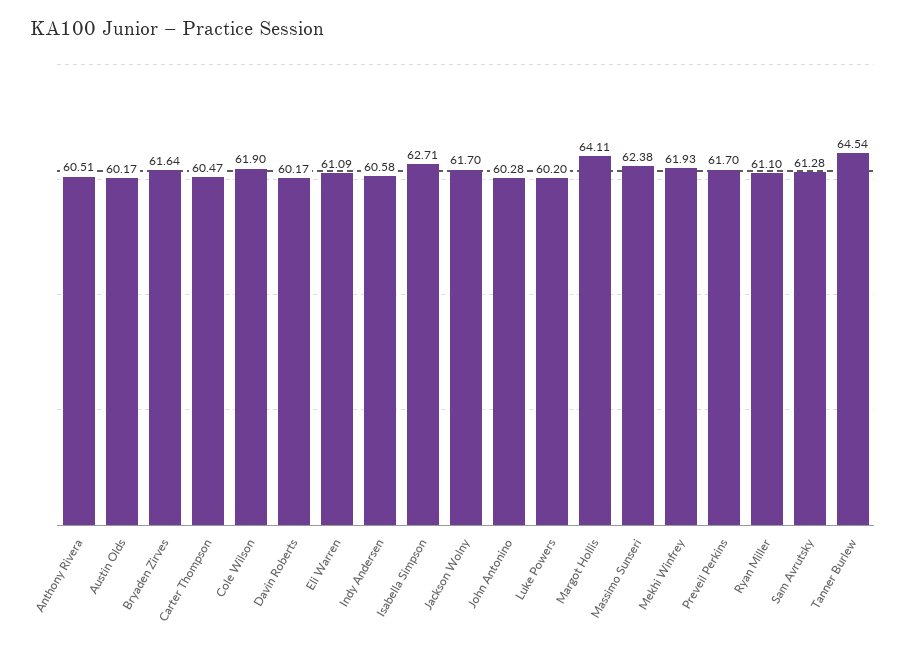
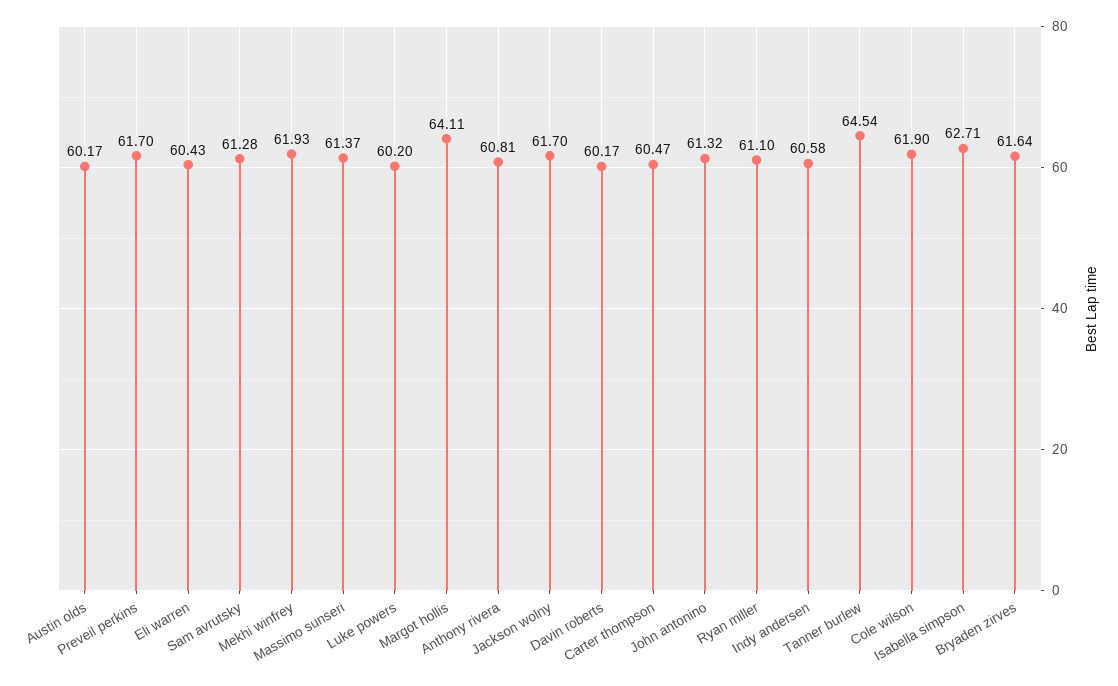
  {
-   "Anthony Rivera": 60.51,
+   "Anthony Rivera": 60.81,
    "Austin Olds": 60.17,
    "Bryaden Zirves": 61.64,
    "Carter Thompson": 60.47,
    "Cole Wilson": 61.9,
    "Davin Roberts": 60.17,
-   "Eli Warren": 61.09,
+   "Eli Warren": 60.43,
    "Indy Andersen": 60.58,
    "Isabella Simpson": 62.71,
    "Jackson Wolny": 61.7,
-   "John Antonino": 60.28,
+   "John Antonino": 61.32,
    "Luke Powers": 60.2,
    "Margot Hollis": 64.11,
-   "Massimo Sunseri": 62.38,
+   "Massimo Sunseri": 61.37,
    "Mekhi Winfrey": 61.93,
    "Preveil Perkins": 61.7,
    "Ryan Miller": 61.1,
    "Sam Avrutsky": 61.28,
    "Tanner Burlew": 64.54
  }

